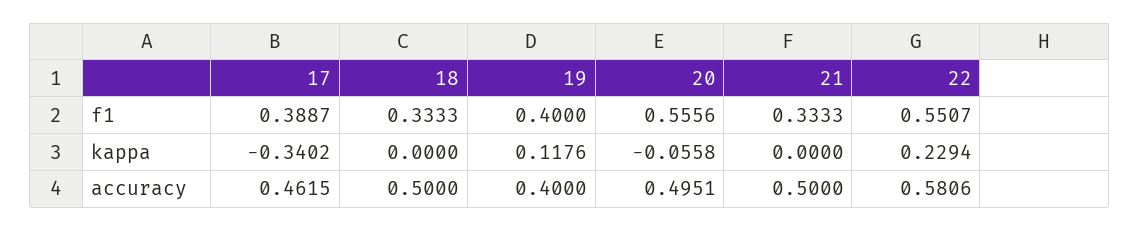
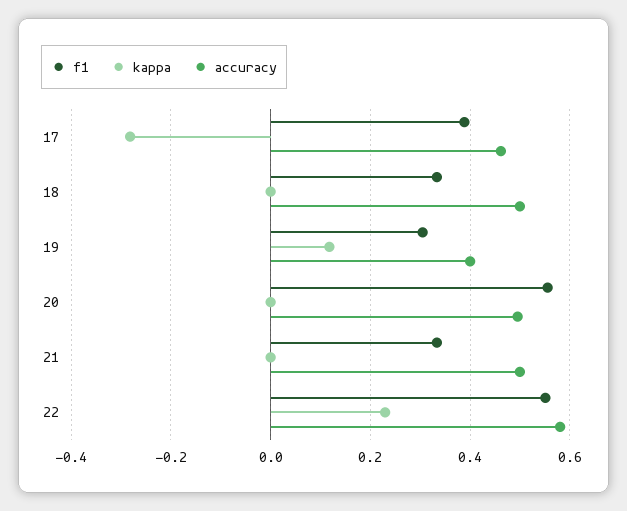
  {
    "f1": {
      "17": 0.3887,
      "18": 0.3333,
-     "19": 0.4,
+     "19": 0.3,
      "20": 0.5556,
      "21": 0.3333,
      "22": 0.5507
    },
    "kappa": {
-     "17": -0.3402,
+     "17": -0.28,
      "18": 0,
      "19": 0.1176,
-     "20": -0.0558,
+     "20": 0,
      "21": 0,
      "22": 0.2294
    },
    "accuracy": {
      "17": 0.4615,
      "18": 0.5,
      "19": 0.4,
      "20": 0.4951,
      "21": 0.5,
      "22": 0.5806
    }
  }

